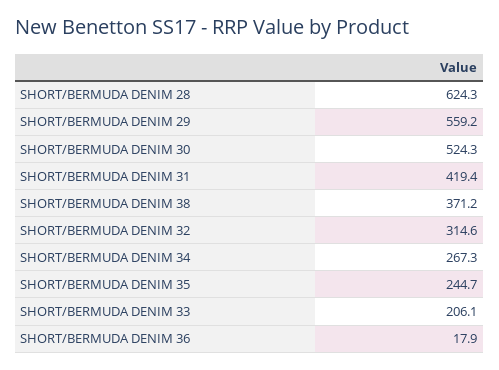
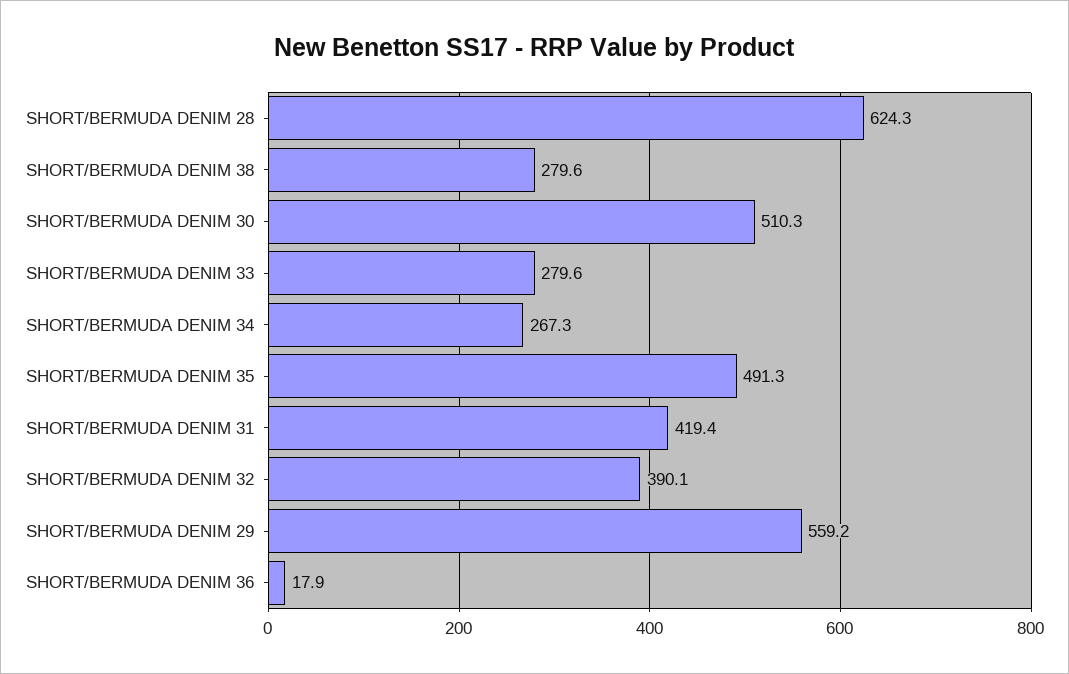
  {
    "SHORT/BERMUDA DENIM 28": 624.3,
    "SHORT/BERMUDA DENIM 29": 559.2,
-   "SHORT/BERMUDA DENIM 30": 524.3,
+   "SHORT/BERMUDA DENIM 30": 510.3,
    "SHORT/BERMUDA DENIM 31": 419.4,
-   "SHORT/BERMUDA DENIM 38": 371.2,
+   "SHORT/BERMUDA DENIM 38": 279.6,
-   "SHORT/BERMUDA DENIM 32": 314.6,
+   "SHORT/BERMUDA DENIM 32": 390.1,
    "SHORT/BERMUDA DENIM 34": 267.3,
-   "SHORT/BERMUDA DENIM 35": 244.7,
+   "SHORT/BERMUDA DENIM 35": 491.3,
-   "SHORT/BERMUDA DENIM 33": 206.1,
+   "SHORT/BERMUDA DENIM 33": 279.6,
    "SHORT/BERMUDA DENIM 36": 17.9
  }

